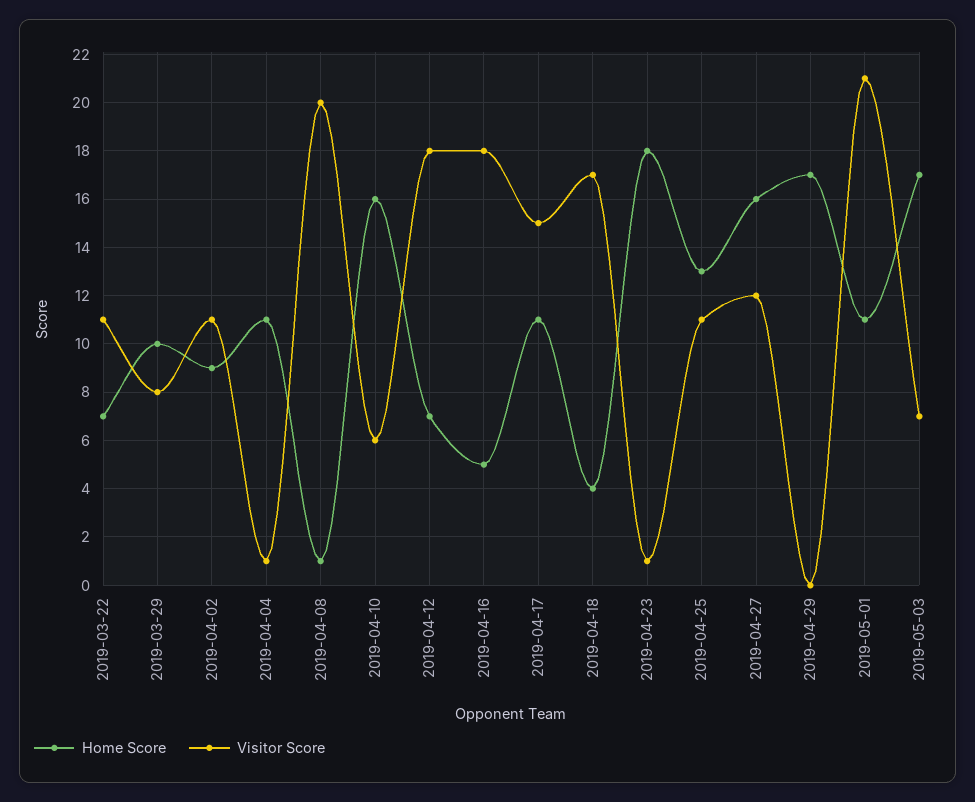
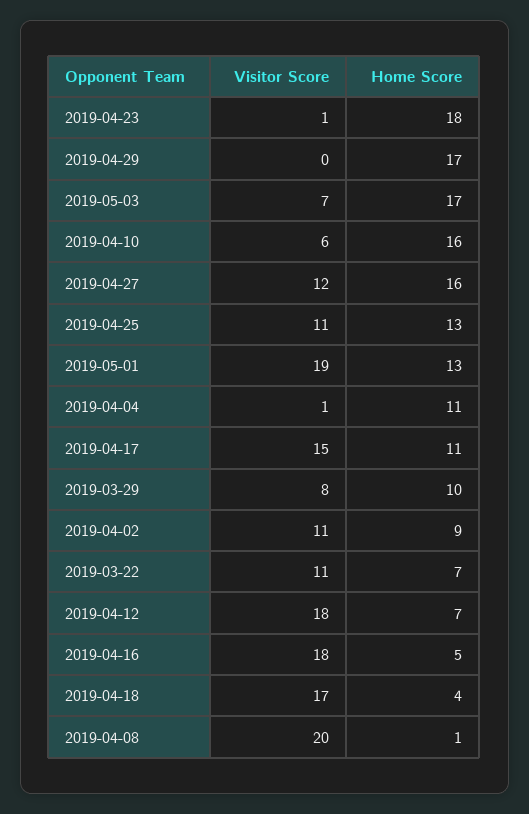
  {
    "Home Score": {
      "2019-03-22": 7,
      "2019-03-29": 10,
      "2019-04-02": 9,
      "2019-04-04": 11,
      "2019-04-08": 1,
      "2019-04-10": 16,
      "2019-04-12": 7,
      "2019-04-16": 5,
      "2019-04-17": 11,
      "2019-04-18": 4,
      "2019-04-23": 18,
      "2019-04-25": 13,
      "2019-04-27": 16,
      "2019-04-29": 17,
-     "2019-05-01": 11,
+     "2019-05-01": 13,
      "2019-05-03": 17
    },
    "Visitor Score": {
      "2019-03-22": 11,
      "2019-03-29": 8,
      "2019-04-02": 11,
      "2019-04-04": 1,
      "2019-04-08": 20,
      "2019-04-10": 6,
      "2019-04-12": 18,
      "2019-04-16": 18,
      "2019-04-17": 15,
      "2019-04-18": 17,
      "2019-04-23": 1,
      "2019-04-25": 11,
      "2019-04-27": 12,
      "2019-04-29": 0,
-     "2019-05-01": 21,
+     "2019-05-01": 19,
      "2019-05-03": 7
    }
  }

